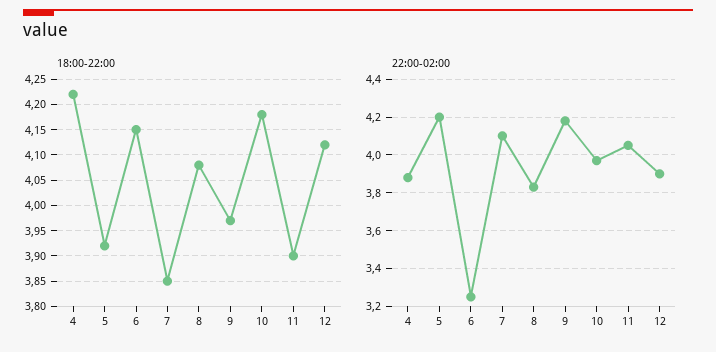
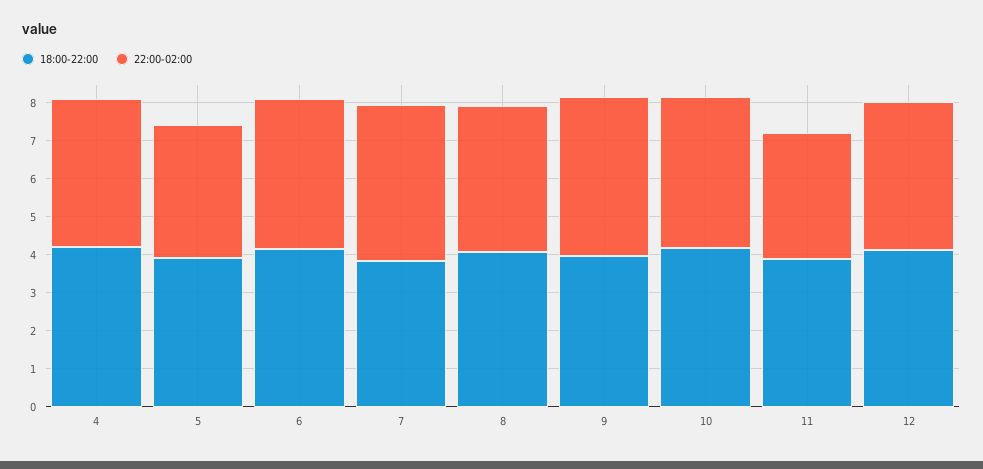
  {
    "18:00-22:00": {
      "4": 4.2,
      "5": 3.9,
      "6": 4.15,
      "7": 3.85,
      "8": 4.1,
      "9": 3.95,
      "10": 4.2,
      "11": 3.9,
      "12": 4.1
    },
    "22:00-02:00": {
      "4": 3.9,
-     "5": 4.2,
+     "5": 3.5,
-     "6": 3.25,
+     "6": 4,
      "7": 4.1,
      "8": 3.85,
      "9": 4.2,
      "10": 3.95,
-     "11": 4.05,
+     "11": 3.25,
      "12": 3.9
    }
  }

